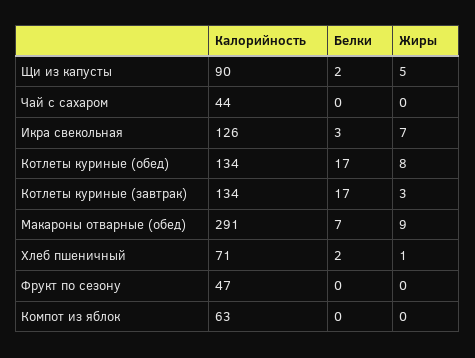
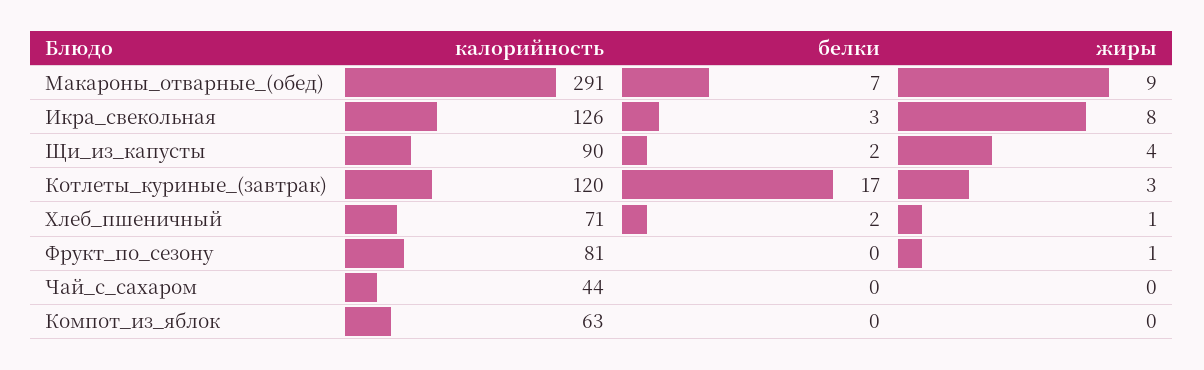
  {
    "Калорийность": {
      "Щи из капусты": 90,
      "Чай с сахаром": 44,
      "Икра свекольная": 126,
-     "Котлеты куриные (обед)": 134,
-     "Котлеты куриные (завтрак)": 134,
+     "Котлеты куриные (завтрак)": 120,
      "Макароны отварные (обед)": 291,
      "Хлеб пшеничный": 71,
-     "Фрукт по сезону": 47,
+     "Фрукт по сезону": 81,
      "Компот из яблок": 63
    },
    "Белки": {
      "Щи из капусты": 2,
      "Чай с сахаром": 0,
      "Икра свекольная": 3,
-     "Котлеты куриные (обед)": 17,
      "Котлеты куриные (завтрак)": 17,
      "Макароны отварные (обед)": 7,
      "Хлеб пшеничный": 2,
      "Фрукт по сезону": 0,
      "Компот из яблок": 0
    },
    "Жиры": {
-     "Щи из капусты": 5,
+     "Щи из капусты": 4,
      "Чай с сахаром": 0,
-     "Икра свекольная": 7,
+     "Икра свекольная": 8,
-     "Котлеты куриные (обед)": 8,
      "Котлеты куриные (завтрак)": 3,
      "Макароны отварные (обед)": 9,
      "Хлеб пшеничный": 1,
-     "Фрукт по сезону": 0,
+     "Фрукт по сезону": 1,
      "Компот из яблок": 0
    }
  }

